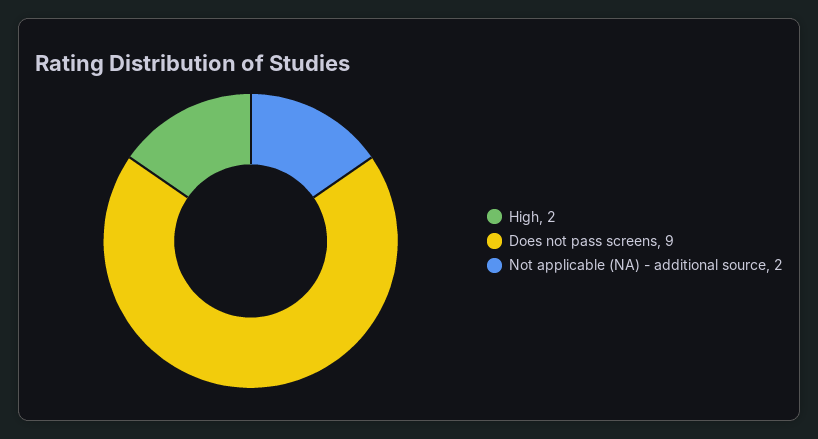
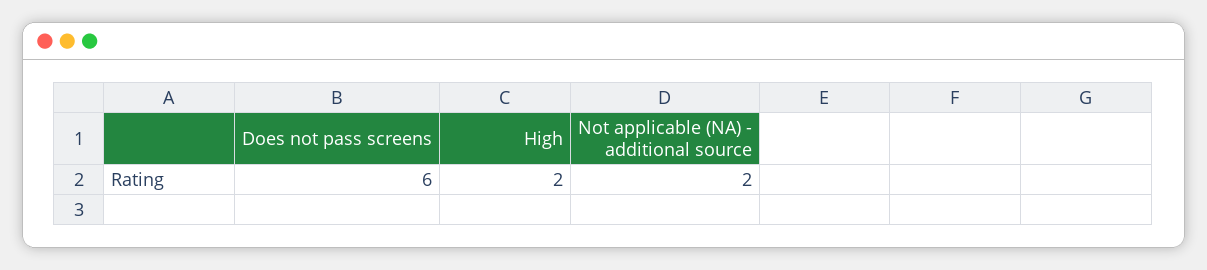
  {
    "High": 2,
-   "Does not pass screens": 9,
+   "Does not pass screens": 6,
    "Not applicable (NA) - additional source": 2
  }

